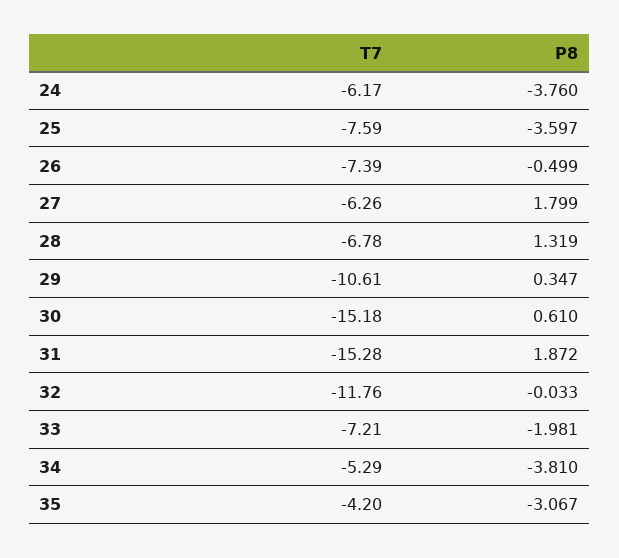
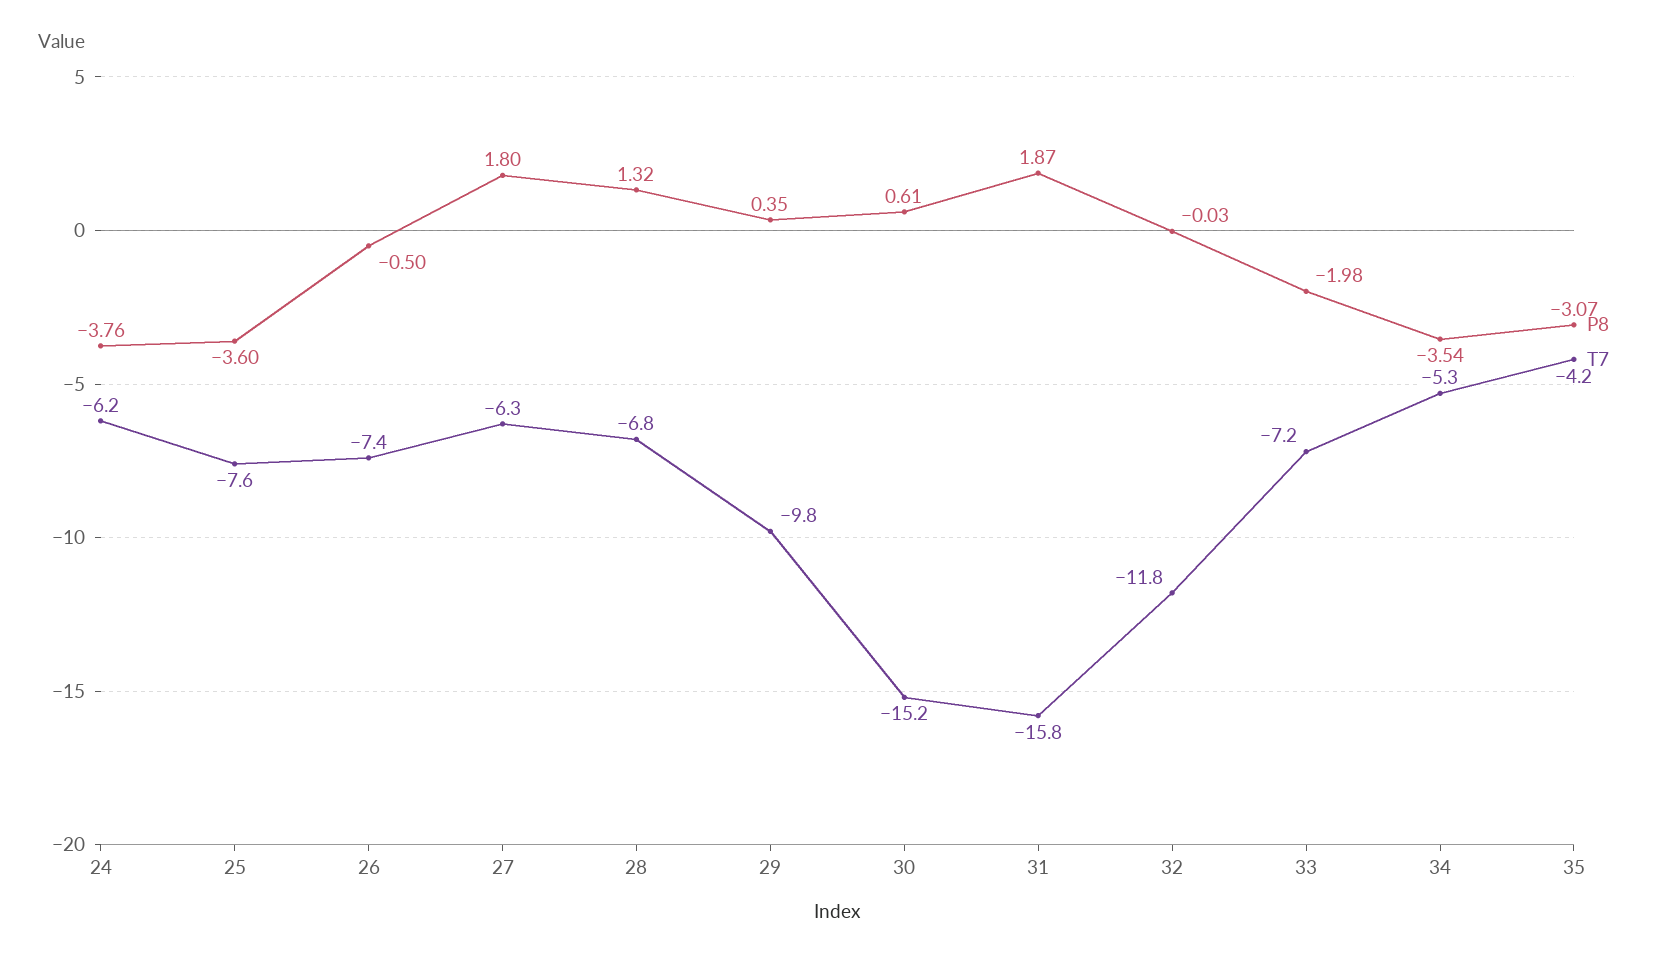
  {
    "T7": {
      "24": -6.17,
      "25": -7.59,
      "26": -7.39,
      "27": -6.26,
      "28": -6.78,
-     "29": -10.61,
+     "29": -9.8,
      "30": -15.18,
-     "31": -15.28,
+     "31": -15.8,
      "32": -11.76,
      "33": -7.21,
      "34": -5.29,
      "35": -4.2
    },
    "P8": {
      "24": -3.76,
      "25": -3.597,
      "26": -0.499,
      "27": 1.799,
      "28": 1.319,
      "29": 0.347,
      "30": 0.61,
      "31": 1.872,
      "32": -0.033,
      "33": -1.981,
-     "34": -3.81,
+     "34": -3.54,
      "35": -3.067
    }
  }

